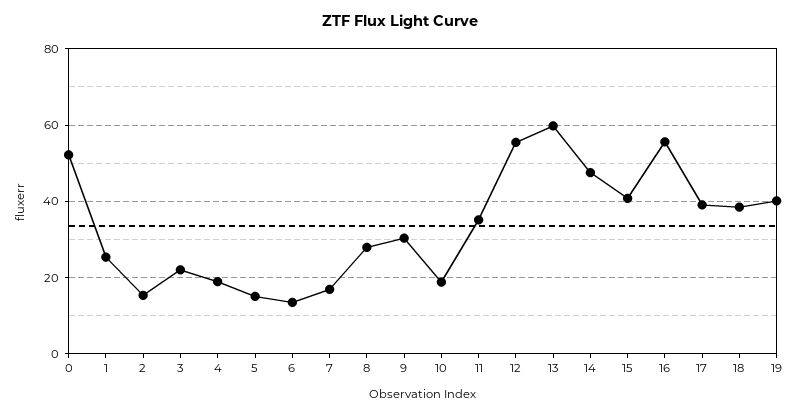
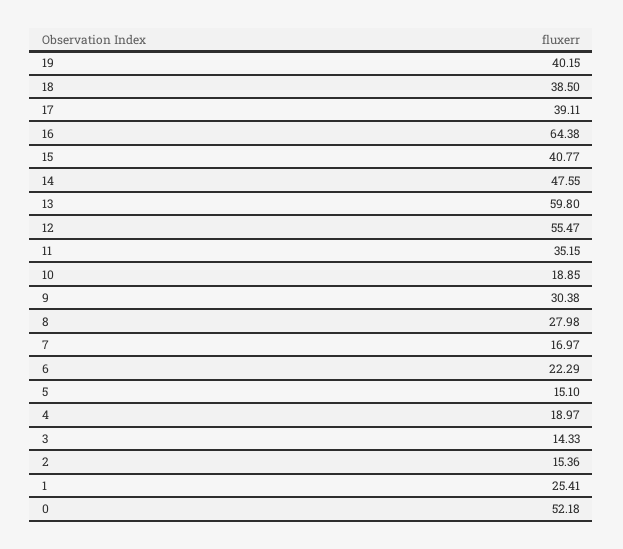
  {
    "0": 52.18,
    "1": 25.41,
    "2": 15.36,
-   "3": 22,
+   "3": 14.33,
    "4": 18.97,
    "5": 15.1,
-   "6": 14,
+   "6": 22.29,
    "7": 16.97,
    "8": 27.98,
    "9": 30.38,
    "10": 18.85,
    "11": 35.15,
    "12": 55.47,
    "13": 59.8,
    "14": 47.55,
    "15": 40.77,
-   "16": 56,
+   "16": 64.38,
    "17": 39.11,
    "18": 38.5,
    "19": 40.15
  }

